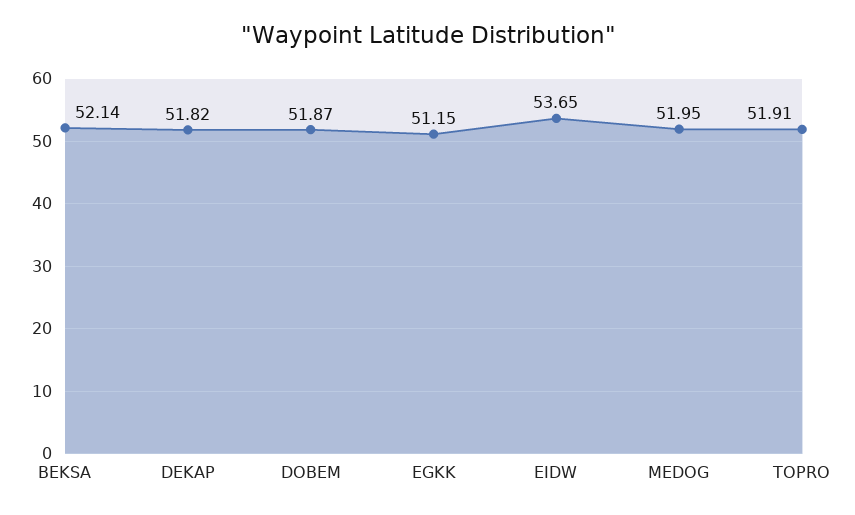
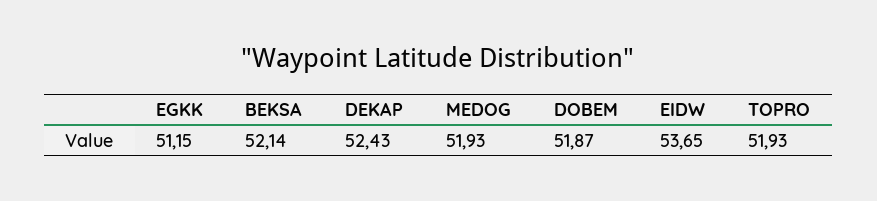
  {
    "BEKSA": 52.14,
-   "DEKAP": 51.82,
+   "DEKAP": 52.43,
    "DOBEM": 51.87,
    "EGKK": 51.15,
    "EIDW": 53.65,
-   "MEDOG": 51.95,
+   "MEDOG": 51.93,
-   "TOPRO": 51.91
+   "TOPRO": 51.93
  }

